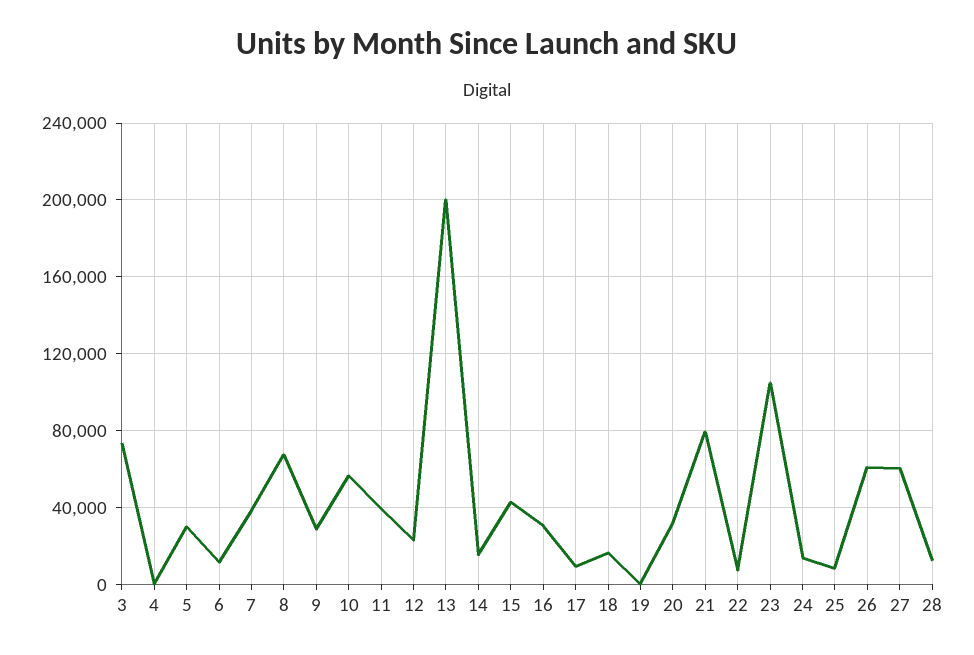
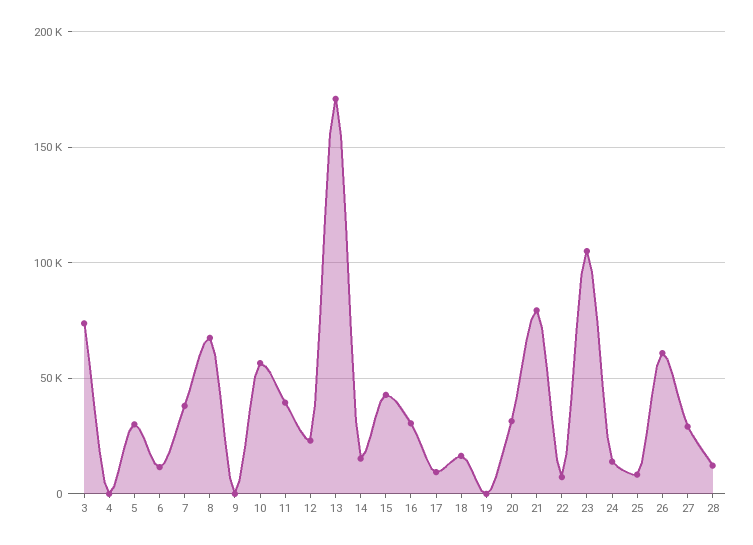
  {
    "3": 75000,
    "4": 0,
    "5": 30000,
    "6": 10000,
    "7": 40000,
    "8": 70000,
-   "9": 30000,
+   "9": 0,
    "10": 55000,
    "11": 40000,
    "12": 25000,
-   "13": 200000,
+   "13": 170000,
    "14": 15000,
    "15": 45000,
    "16": 30000,
    "17": 10000,
    "18": 15000,
    "19": 0,
    "20": 30000,
    "21": 80000,
    "22": 5000,
    "23": 105000,
    "24": 15000,
    "25": 10000,
    "26": 60000,
-   "27": 60000,
+   "27": 30000,
    "28": 10000
  }

